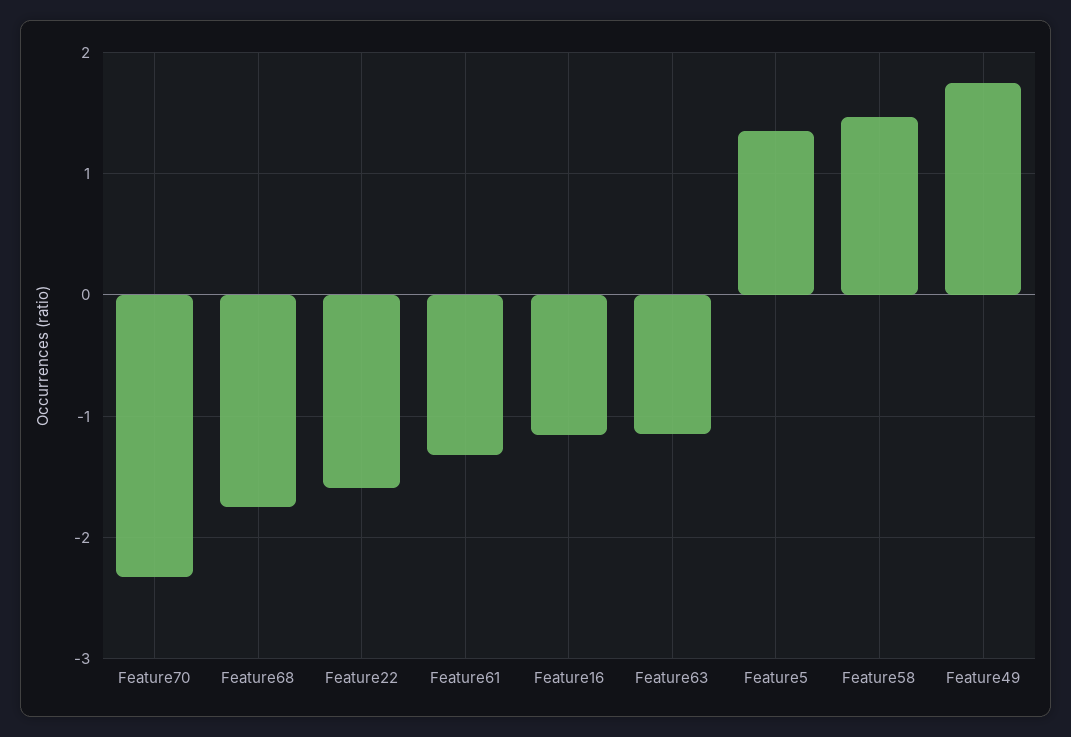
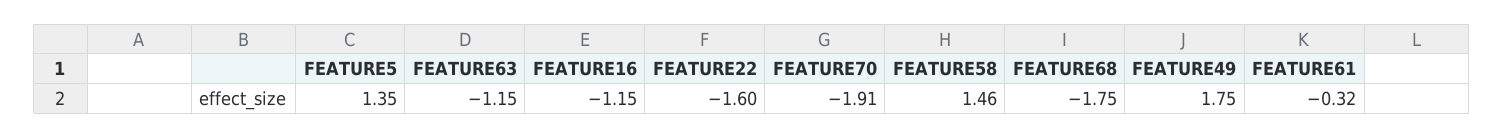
  {
-   "Feature70": -2.3,
+   "Feature70": -1.91,
    "Feature68": -1.75,
    "Feature22": -1.6,
-   "Feature61": -1.3,
+   "Feature61": -0.32,
    "Feature16": -1.15,
    "Feature63": -1.15,
    "Feature5": 1.35,
    "Feature58": 1.46,
    "Feature49": 1.75
  }

